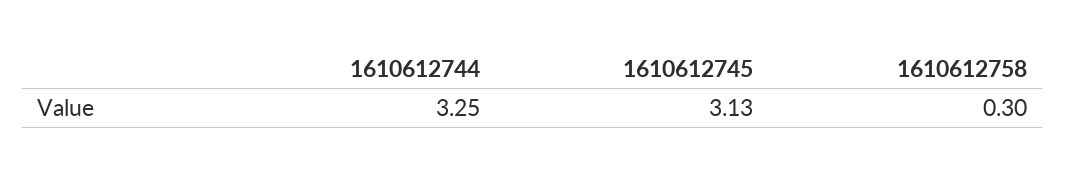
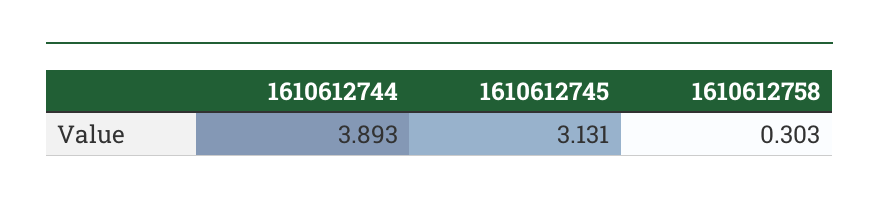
  {
-   "1610612744": 3.25,
+   "1610612744": 3.893,
    "1610612745": 3.131,
    "1610612758": 0.303
  }

